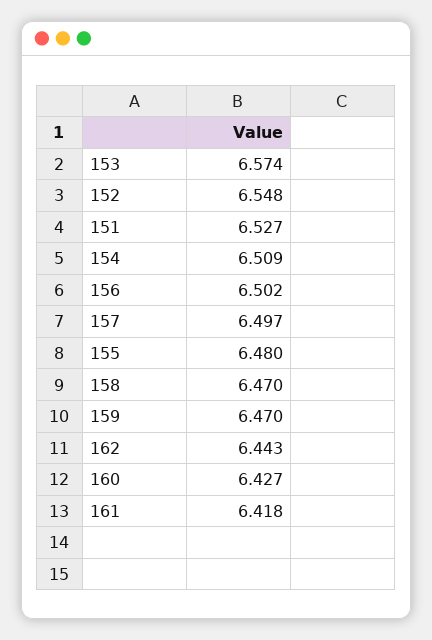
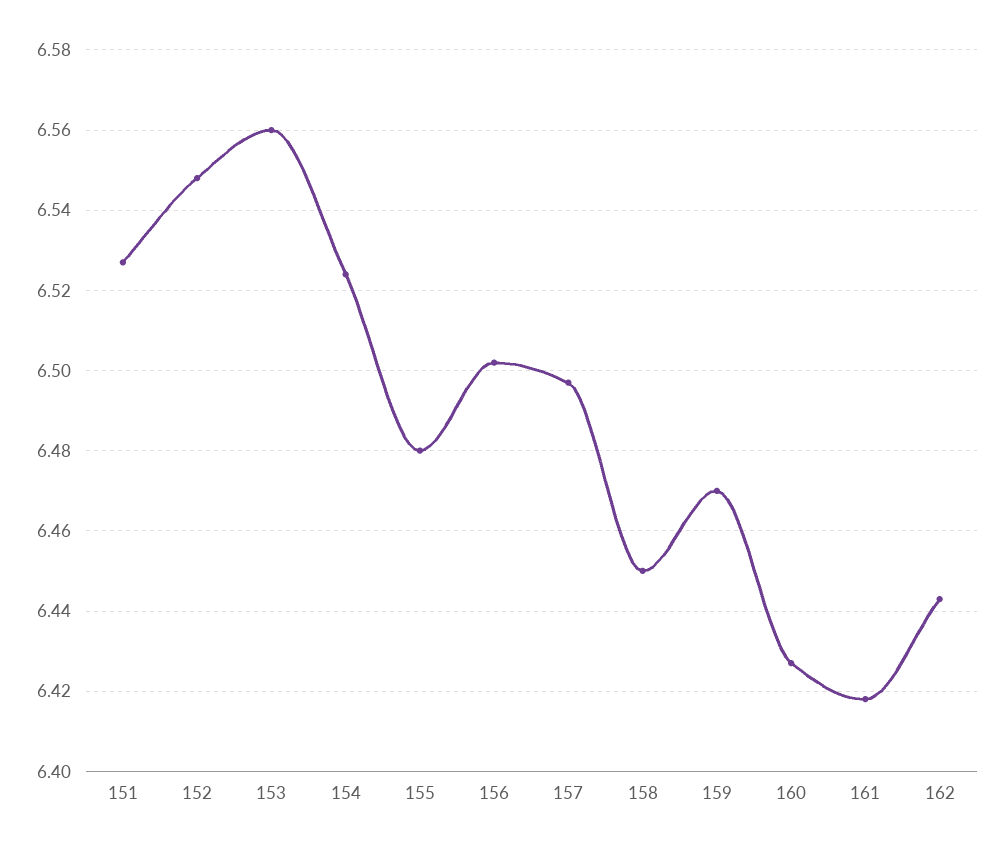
  {
-   "153": 6.574,
+   "153": 6.56,
    "152": 6.548,
    "151": 6.527,
-   "154": 6.509,
+   "154": 6.525,
    "156": 6.502,
    "157": 6.497,
    "155": 6.48,
-   "158": 6.47,
+   "158": 6.45,
    "159": 6.47,
    "162": 6.443,
    "160": 6.427,
    "161": 6.418
  }

